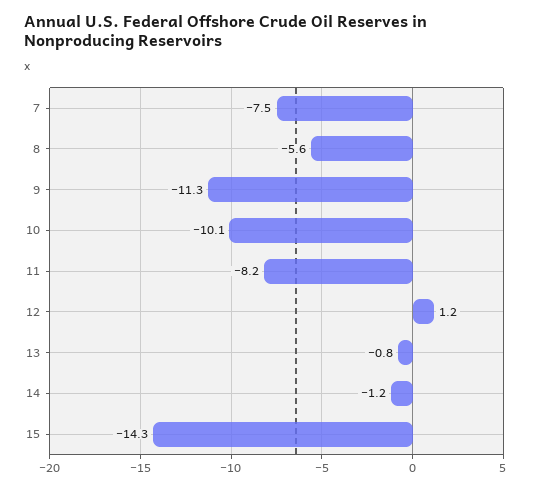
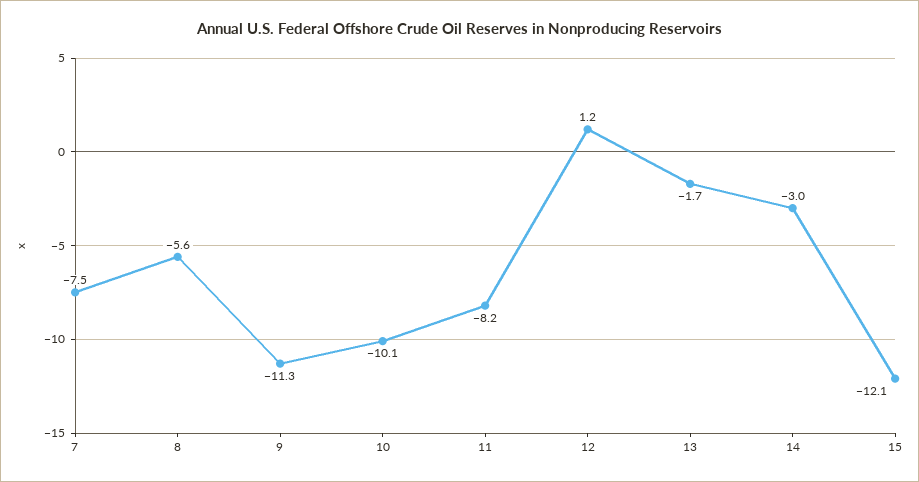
  {
    "7": -7.5,
    "8": -5.6,
    "9": -11.3,
    "10": -10.1,
    "11": -8.2,
    "12": 1.2,
-   "13": -0.8,
+   "13": -1.7,
-   "14": -1.2,
+   "14": -3,
-   "15": -14.3
+   "15": -12.1
  }

